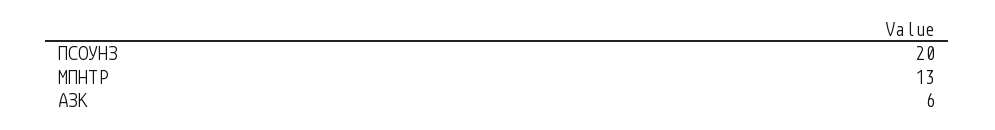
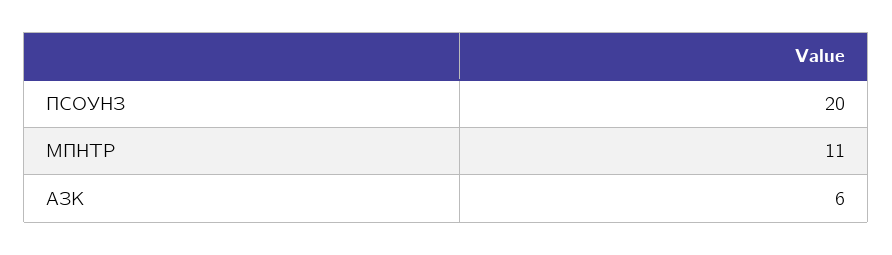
  {
    "ПСОУНЗ": 20,
-   "МПНТР": 13,
+   "МПНТР": 11,
    "АЗК": 6
  }

